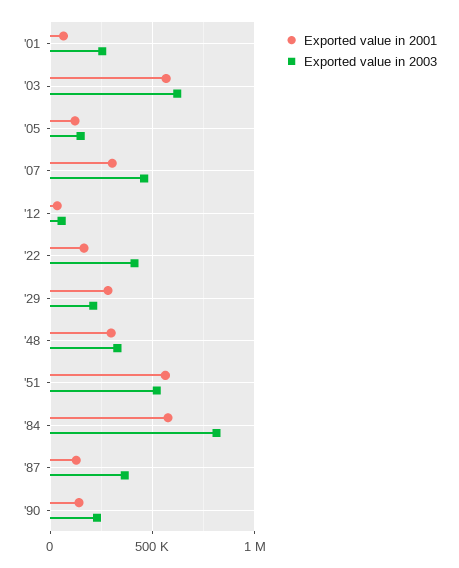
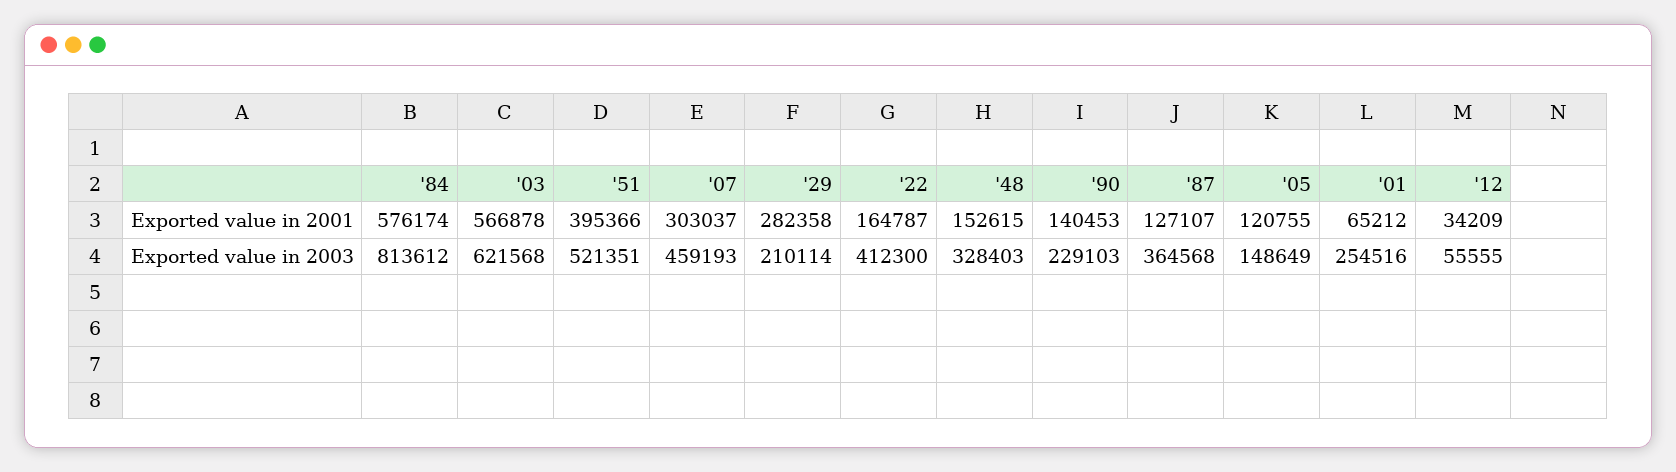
  {
    "Exported value in 2001": {
      "'01": 65212,
      "'03": 566878,
      "'05": 120755,
      "'07": 303037,
      "'12": 34209,
      "'22": 164787,
      "'29": 282358,
-     "'48": 300000,
+     "'48": 152615,
-     "'51": 550000,
+     "'51": 395366,
      "'84": 576174,
      "'87": 127107,
      "'90": 140453
    },
    "Exported value in 2003": {
      "'01": 254516,
      "'03": 621568,
      "'05": 148649,
      "'07": 459193,
      "'12": 55555,
      "'22": 412300,
      "'29": 210114,
      "'48": 328403,
      "'51": 521351,
      "'84": 813612,
      "'87": 364568,
      "'90": 229103
    }
  }

